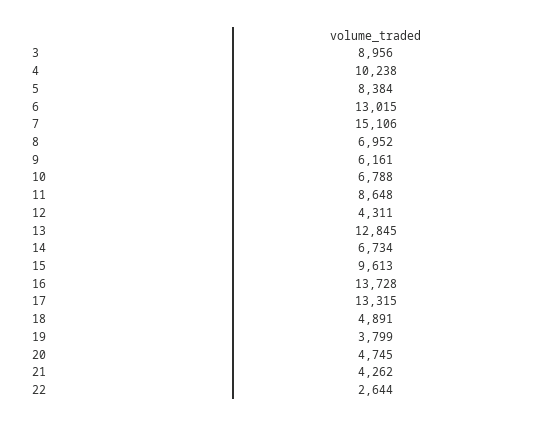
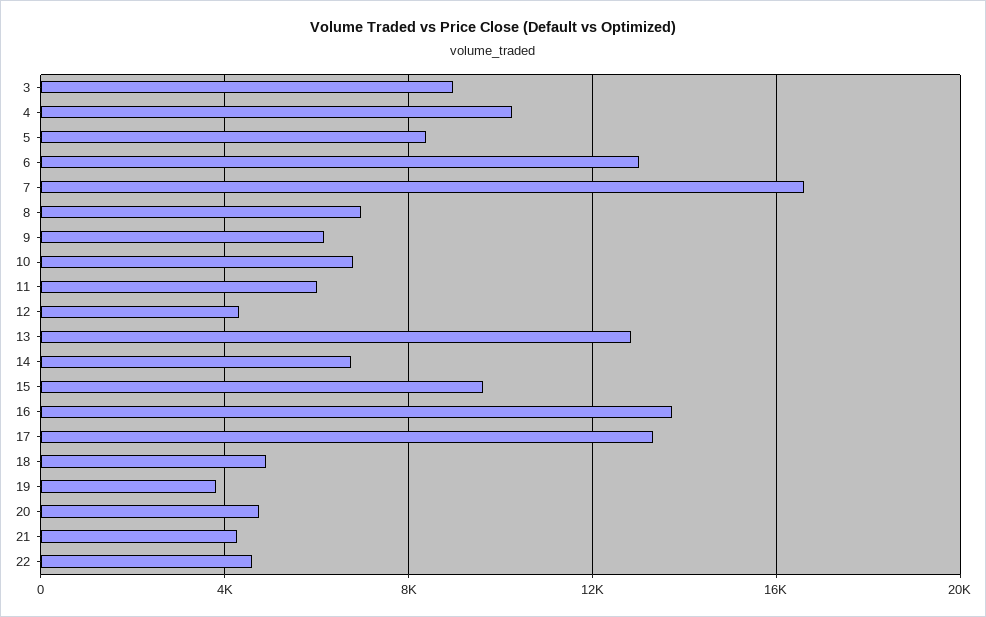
  {
    "3": 8956,
    "4": 10238,
    "5": 8384,
    "6": 13015,
-   "7": 15106,
+   "7": 16500,
    "8": 6952,
    "9": 6161,
    "10": 6788,
-   "11": 8648,
+   "11": 6000,
    "12": 4311,
    "13": 12845,
    "14": 6734,
    "15": 9613,
    "16": 13728,
    "17": 13315,
    "18": 4891,
    "19": 3799,
    "20": 4745,
    "21": 4262,
-   "22": 2644
+   "22": 4500
  }

